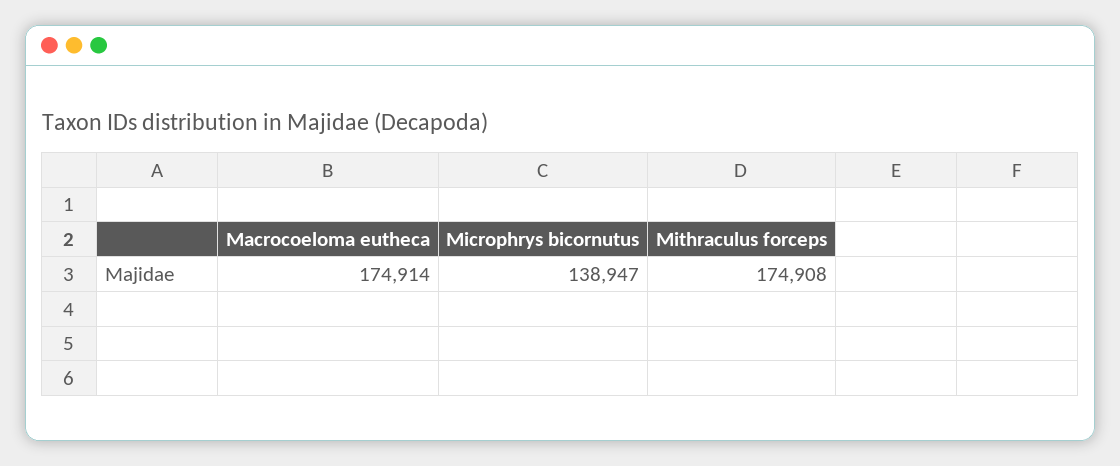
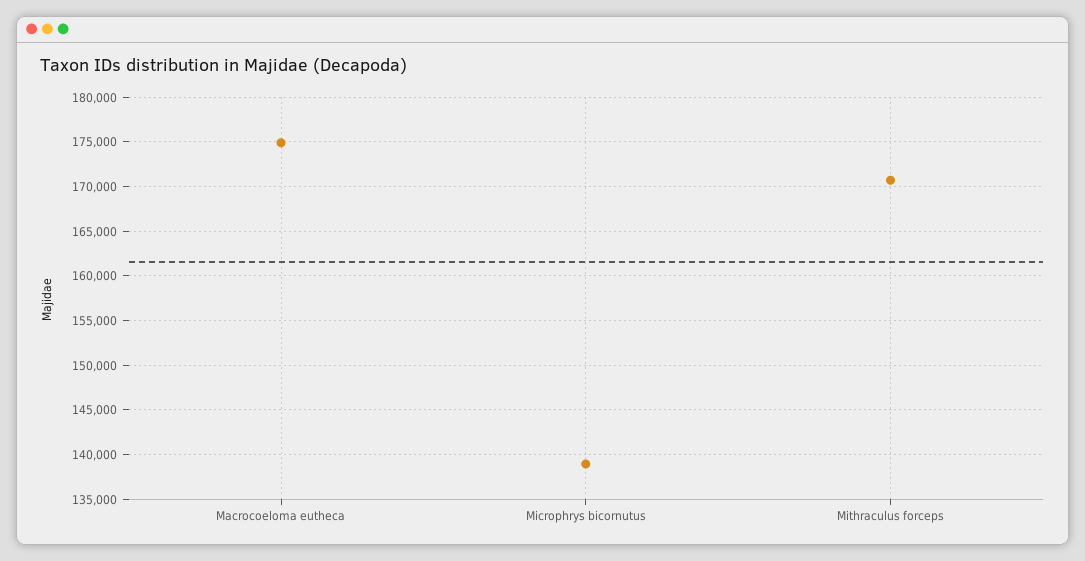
  {
    "Macrocoeloma eutheca": 174914,
    "Microphrys bicornutus": 138947,
-   "Mithraculus forceps": 174908
+   "Mithraculus forceps": 171000
  }

